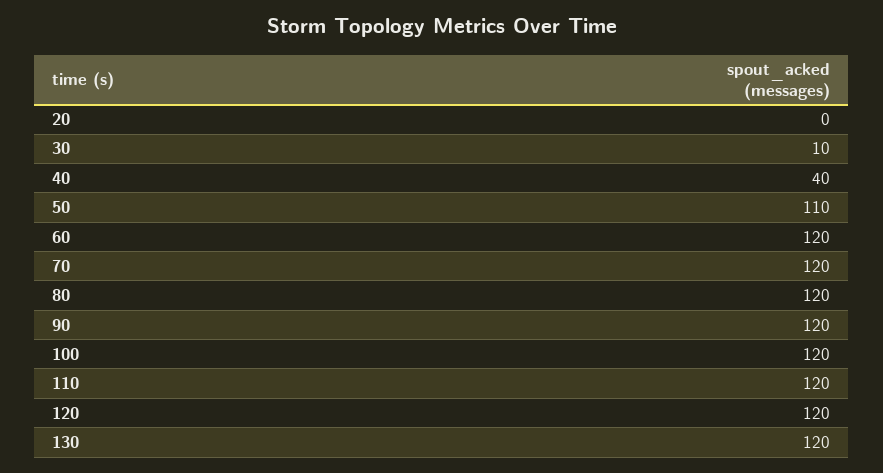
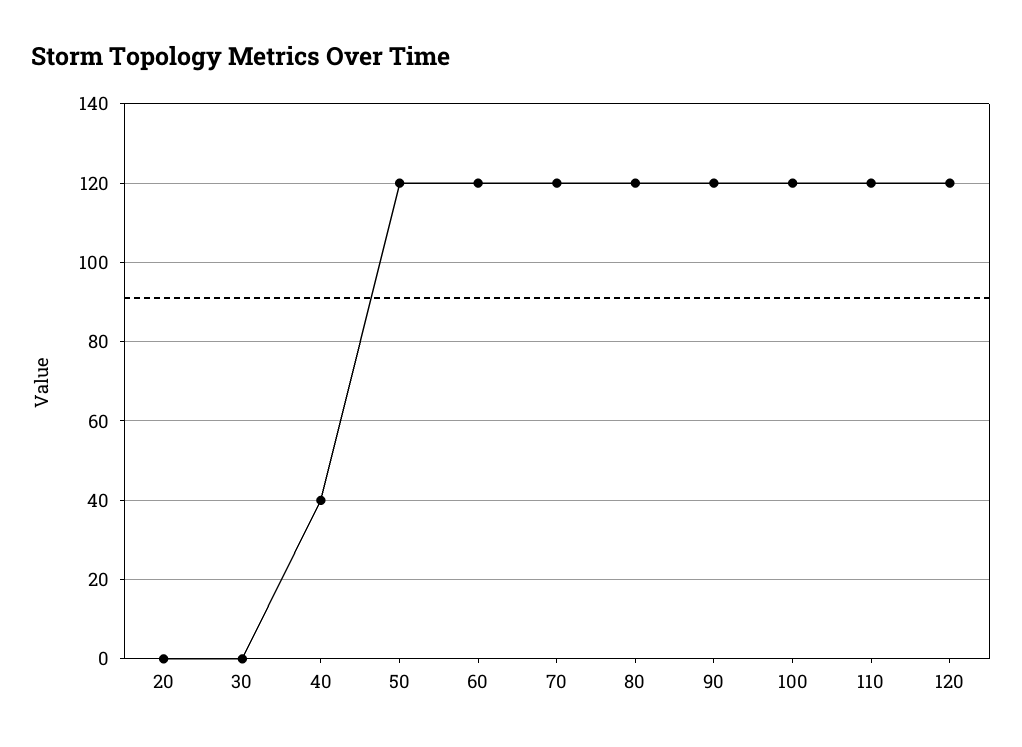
  {
    "20": 0,
-   "30": 10,
+   "30": 0,
    "40": 40,
-   "50": 110,
+   "50": 120,
    "60": 120,
    "70": 120,
    "80": 120,
    "90": 120,
    "100": 120,
    "110": 120,
-   "120": 120,
+   "120": 120
-   "130": 120
  }

